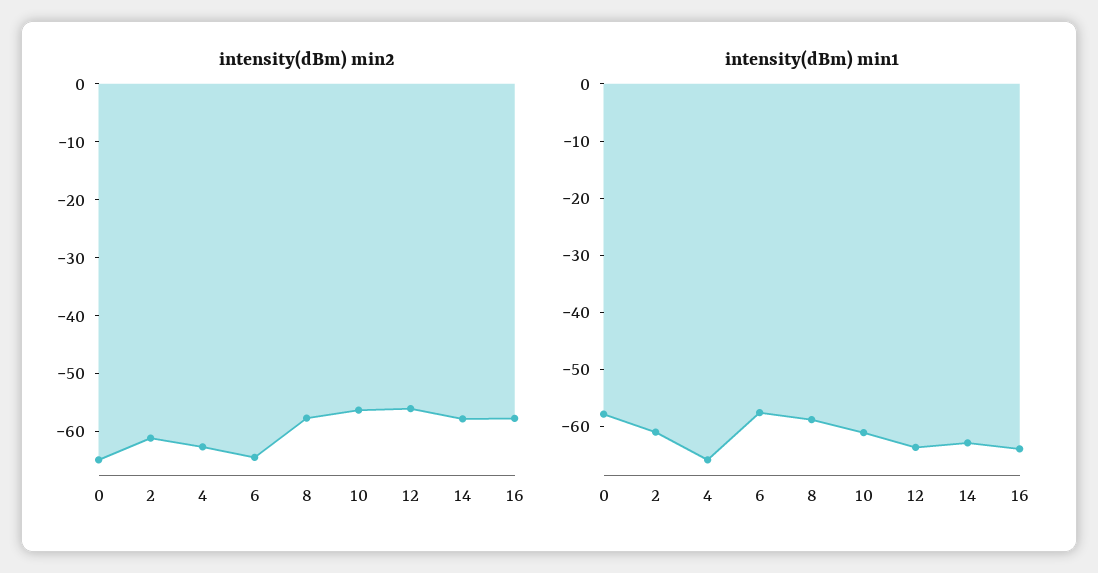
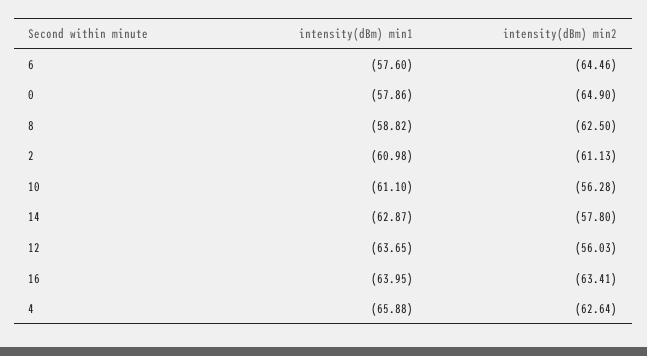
  {
    "intensity(dBm) min2": {
      "0": -64.9,
      "2": -61.13,
      "4": -62.64,
      "6": -64.46,
-     "8": -58,
+     "8": -62.5,
      "10": -56.28,
      "12": -56.03,
      "14": -57.8,
-     "16": -58
+     "16": -63.41
    },
    "intensity(dBm) min1": {
      "0": -57.86,
      "2": -60.98,
      "4": -65.88,
      "6": -57.6,
      "8": -58.82,
      "10": -61.1,
      "12": -63.65,
      "14": -62.87,
      "16": -63.95
    }
  }

